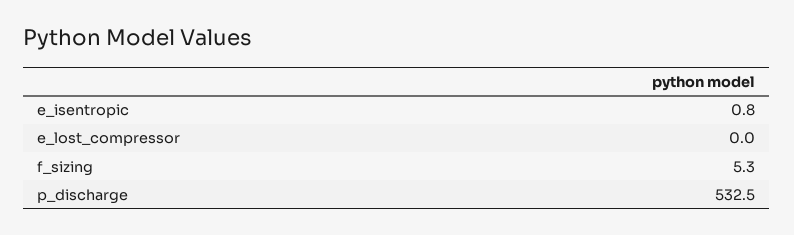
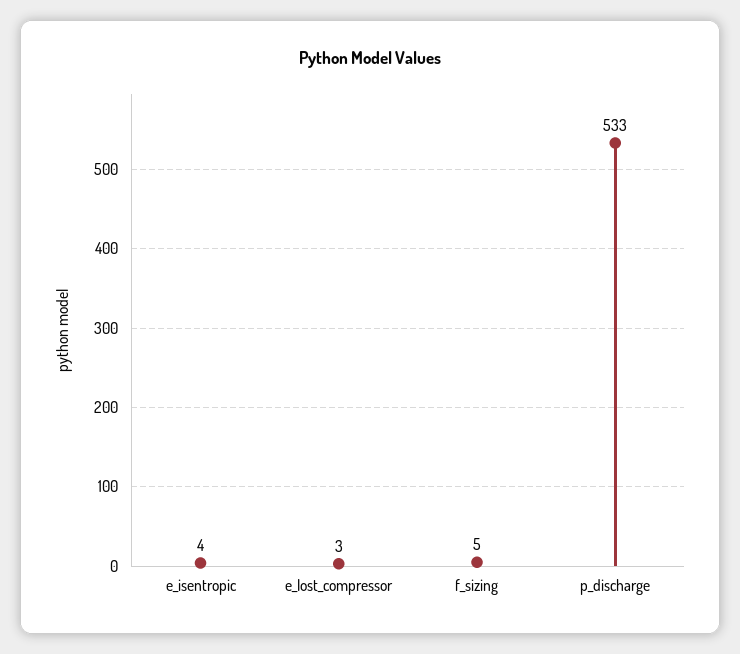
  {
-   "e_isentropic": 0.8,
+   "e_isentropic": 4,
-   "e_lost_compressor": 0,
+   "e_lost_compressor": 3,
    "f_sizing": 5.3,
    "p_discharge": 532.5
  }

